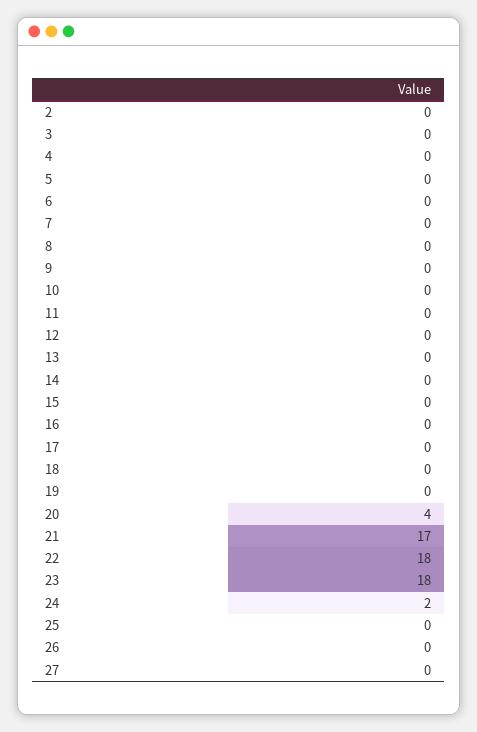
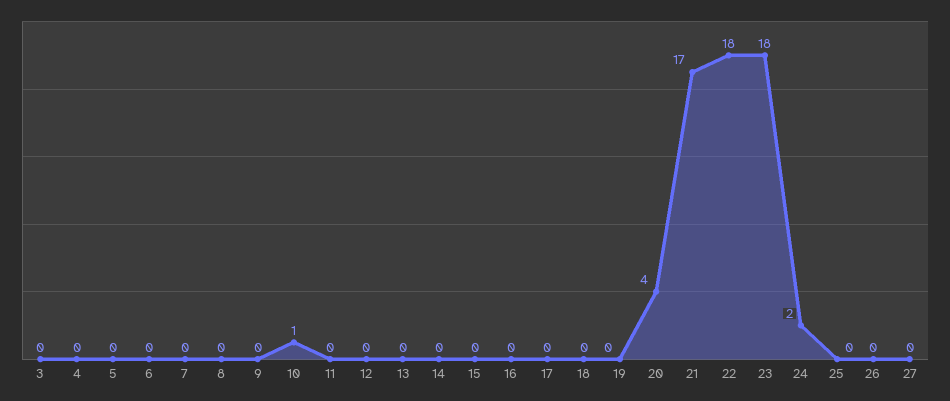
  {
-   "2": 0,
    "3": 0,
    "4": 0,
    "5": 0,
    "6": 0,
    "7": 0,
    "8": 0,
    "9": 0,
-   "10": 0,
+   "10": 1,
    "11": 0,
    "12": 0,
    "13": 0,
    "14": 0,
    "15": 0,
    "16": 0,
    "17": 0,
    "18": 0,
    "19": 0,
    "20": 4,
    "21": 17,
    "22": 18,
    "23": 18,
    "24": 2,
    "25": 0,
    "26": 0,
    "27": 0
  }

